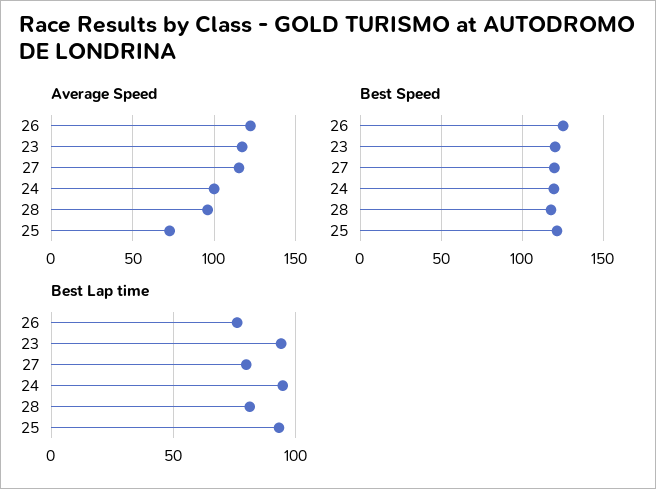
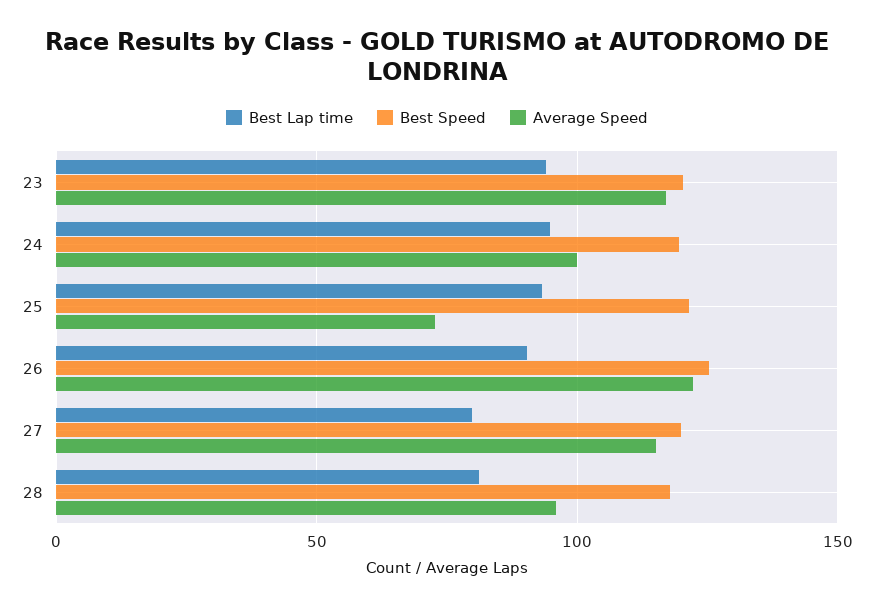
  {
    "Average Speed": {
      "26": 120,
      "23": 115,
      "27": 115,
      "24": 100,
      "28": 95,
      "25": 75
    },
    "Best Speed": {
      "26": 125,
      "23": 120,
      "27": 120,
      "24": 120,
      "28": 120,
      "25": 120
    },
    "Best Lap time": {
-     "26": 75,
+     "26": 90,
      "23": 95,
      "27": 80,
      "24": 95,
      "28": 80,
      "25": 95
    }
  }

